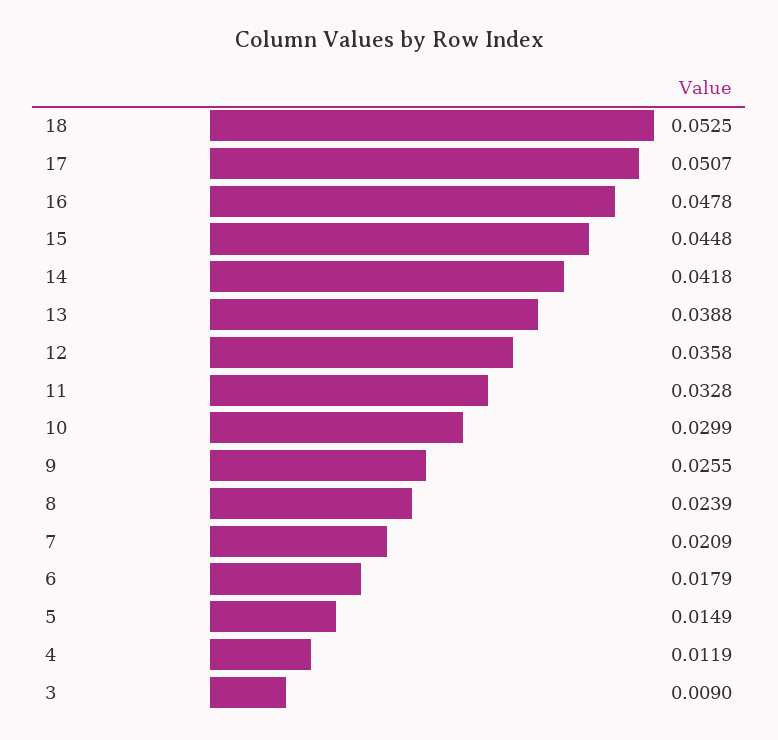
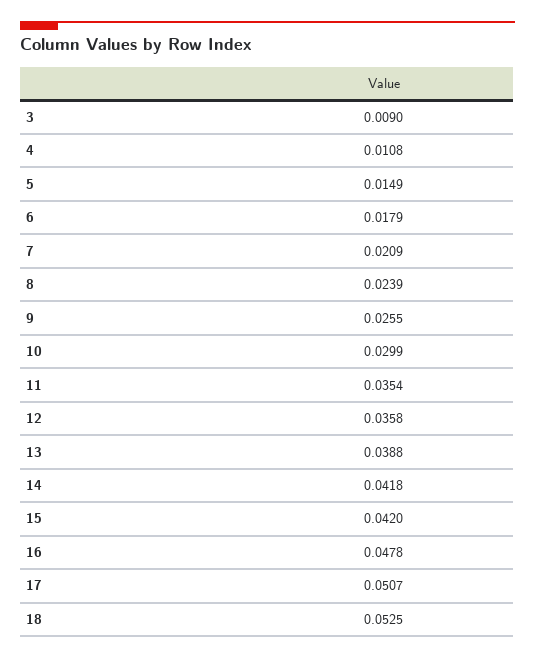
  {
    "18": 0.0525,
    "17": 0.0507,
    "16": 0.0478,
-   "15": 0.0448,
+   "15": 0.042,
    "14": 0.0418,
    "13": 0.0388,
    "12": 0.0358,
-   "11": 0.0328,
+   "11": 0.0354,
    "10": 0.0299,
    "9": 0.0255,
    "8": 0.0239,
    "7": 0.0209,
    "6": 0.0179,
    "5": 0.0149,
-   "4": 0.0119,
+   "4": 0.0108,
    "3": 0.009
  }

